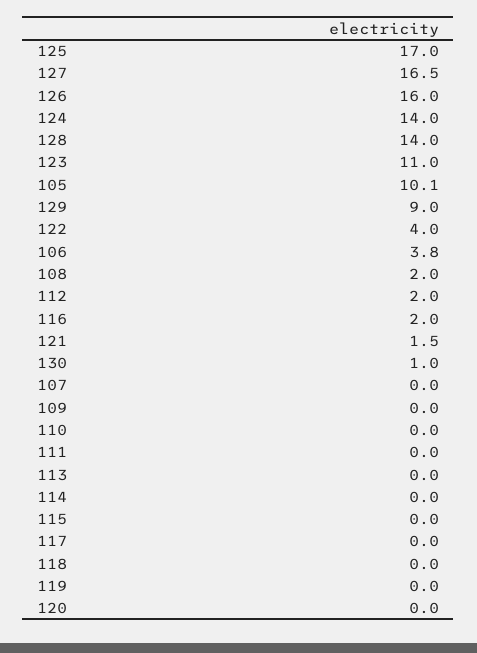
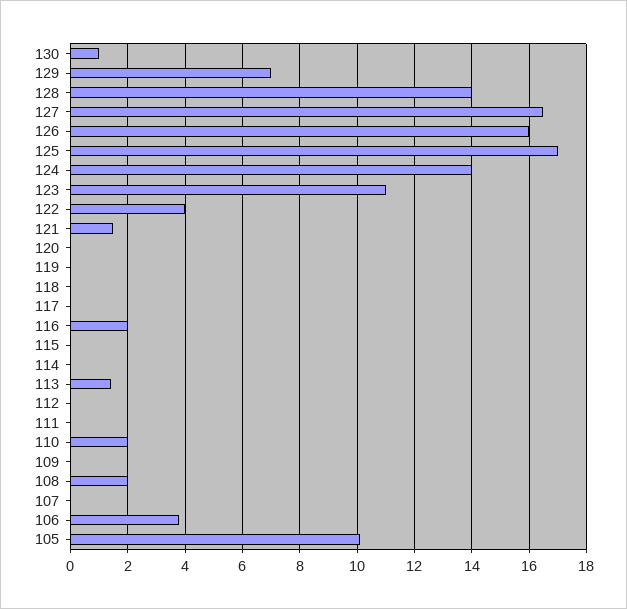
  {
    "125": 17,
    "127": 16.5,
    "126": 16,
    "124": 14,
    "128": 14,
    "123": 11,
    "105": 10.1,
-   "129": 9,
+   "129": 7,
    "122": 4,
    "106": 3.8,
    "108": 2,
-   "112": 2,
+   "112": 0,
    "116": 2,
    "121": 1.5,
    "130": 1,
    "107": 0,
    "109": 0,
-   "110": 0,
+   "110": 2,
    "111": 0,
-   "113": 0,
+   "113": 1.5,
    "114": 0,
    "115": 0,
    "117": 0,
    "118": 0,
    "119": 0,
    "120": 0
  }

